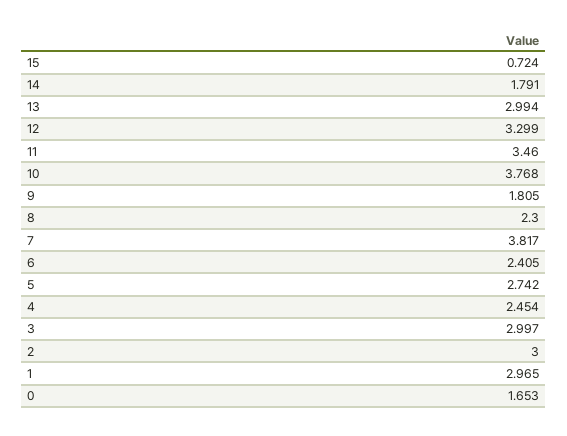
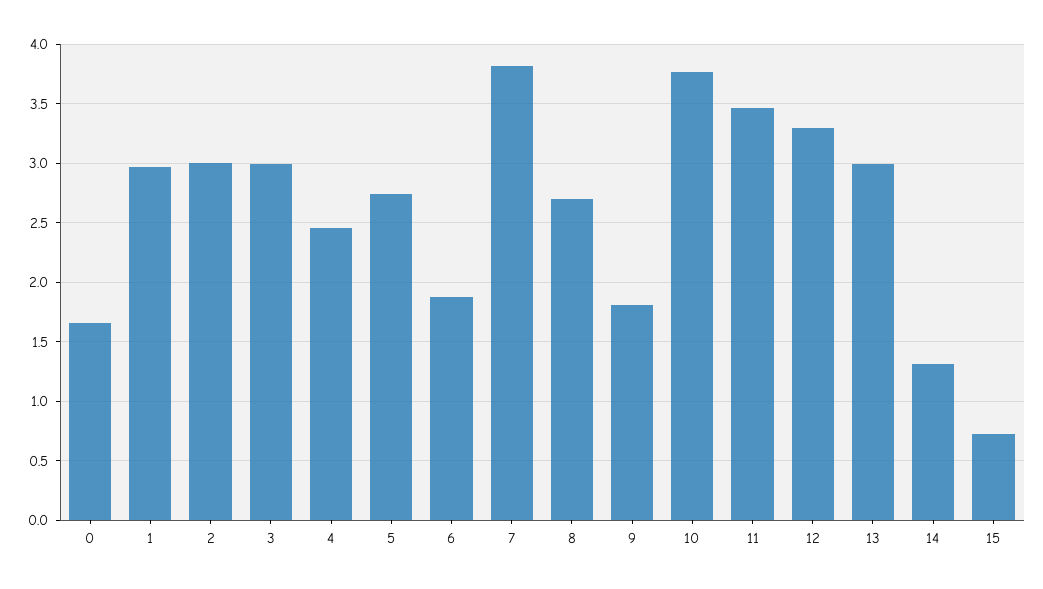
  {
    "15": 0.724,
-   "14": 1.791,
+   "14": 1.3,
    "13": 2.994,
    "12": 3.299,
    "11": 3.46,
    "10": 3.768,
    "9": 1.805,
-   "8": 2.3,
+   "8": 2.7,
    "7": 3.817,
-   "6": 2.405,
+   "6": 1.9,
    "5": 2.742,
    "4": 2.454,
    "3": 2.997,
    "2": 3,
    "1": 2.965,
    "0": 1.653
  }

